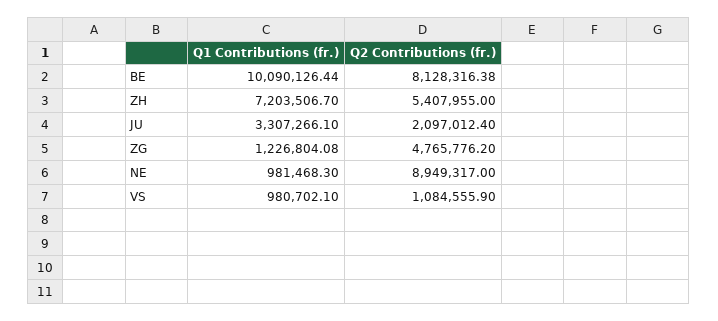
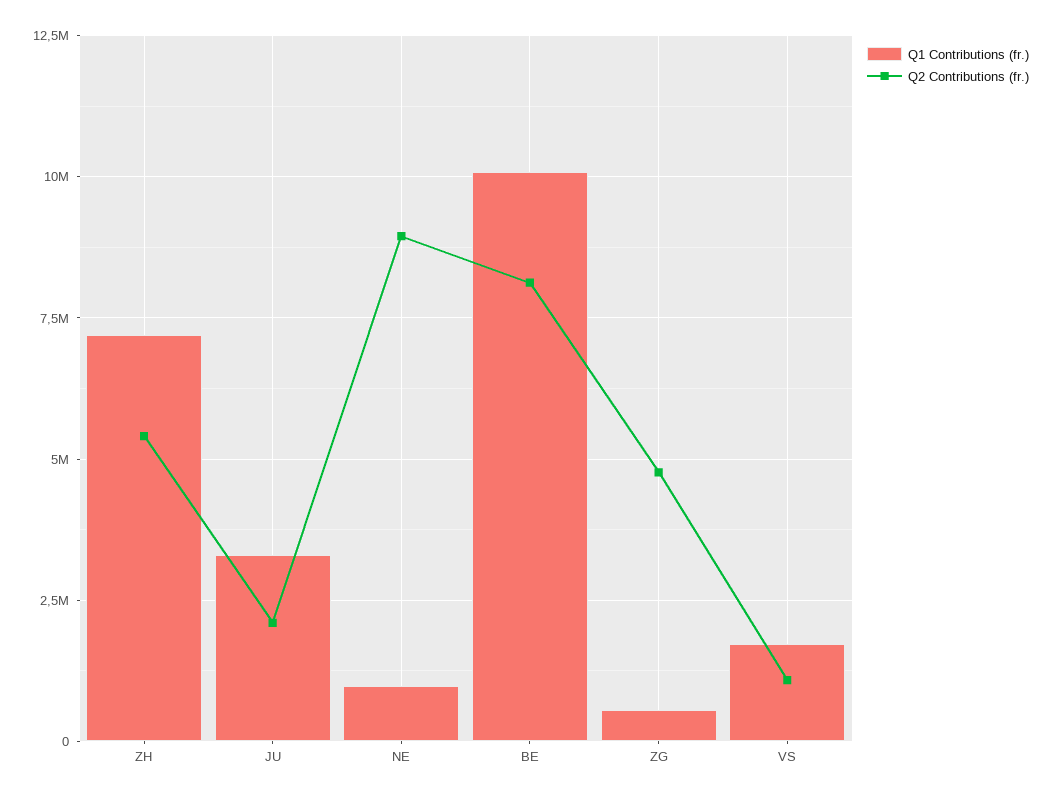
  {
    "Q1 Contributions (fr.)": {
      "BE": 10090126.44,
      "ZH": 7203506.7,
      "JU": 3307266.1,
-     "ZG": 1226804.08,
+     "ZG": 500000,
      "NE": 981468.3,
-     "VS": 980702.1
+     "VS": 1750000
    },
    "Q2 Contributions (fr.)": {
      "BE": 8128316.38,
      "ZH": 5407955,
      "JU": 2097012.4,
      "ZG": 4765776.2,
      "NE": 8949317,
      "VS": 1084555.9
    }
  }

